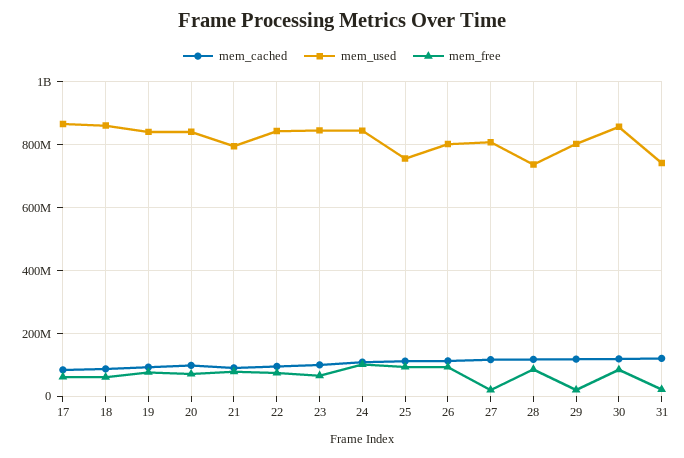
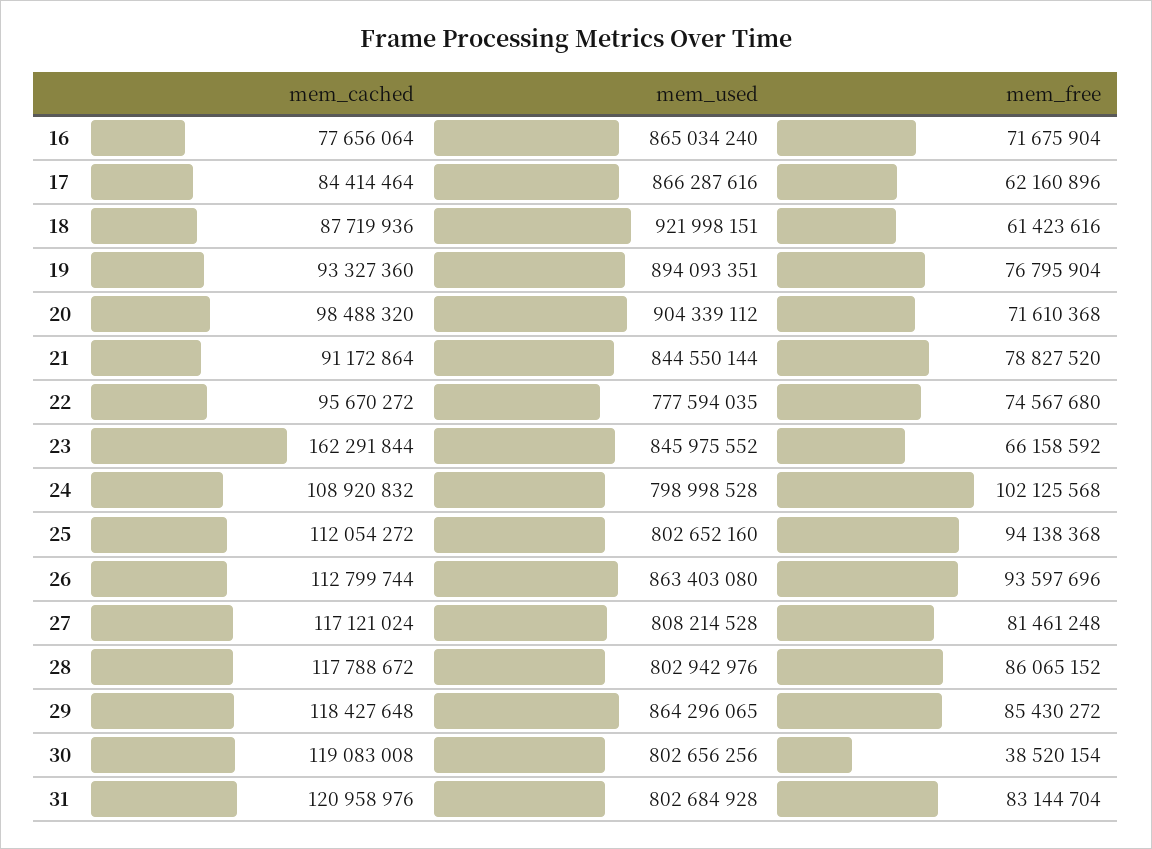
  {
    "mem_cached": {
      "17": 84414464,
      "18": 87719936,
      "19": 93327360,
      "20": 98488320,
      "21": 91172864,
      "22": 95670272,
-     "23": 100000000,
+     "23": 162291844,
      "24": 108920832,
      "25": 112054272,
      "26": 112799744,
      "27": 117121024,
      "28": 117788672,
      "29": 118427648,
      "30": 119083008,
-     "31": 120958976
+     "31": 120958976,
+     "16": 77656064
    },
    "mem_used": {
      "17": 866287616,
-     "18": 860000000,
+     "18": 921998151,
-     "19": 840000000,
+     "19": 894093351,
-     "20": 840000000,
+     "20": 904339112,
-     "21": 800000000,
+     "21": 844550144,
-     "22": 840000000,
+     "22": 777594035,
      "23": 845975552,
-     "24": 840000000,
+     "24": 798998528,
-     "25": 760000000,
+     "25": 802652160,
-     "26": 800000000,
+     "26": 863403080,
      "27": 808214528,
-     "28": 740000000,
+     "28": 802942976,
-     "29": 800000000,
+     "29": 864296065,
-     "30": 860000000,
+     "30": 802656256,
-     "31": 740000000
+     "31": 802684928,
+     "16": 865034240
    },
    "mem_free": {
      "17": 62160896,
      "18": 61423616,
      "19": 76795904,
      "20": 71610368,
      "21": 78827520,
      "22": 74567680,
      "23": 66158592,
      "24": 102125568,
      "25": 94138368,
      "26": 93597696,
-     "27": 20000000,
+     "27": 81461248,
      "28": 86065152,
-     "29": 20000000,
+     "29": 85430272,
-     "30": 80000000,
+     "30": 38520154,
-     "31": 20000000
+     "31": 83144704,
+     "16": 71675904
    }
  }

